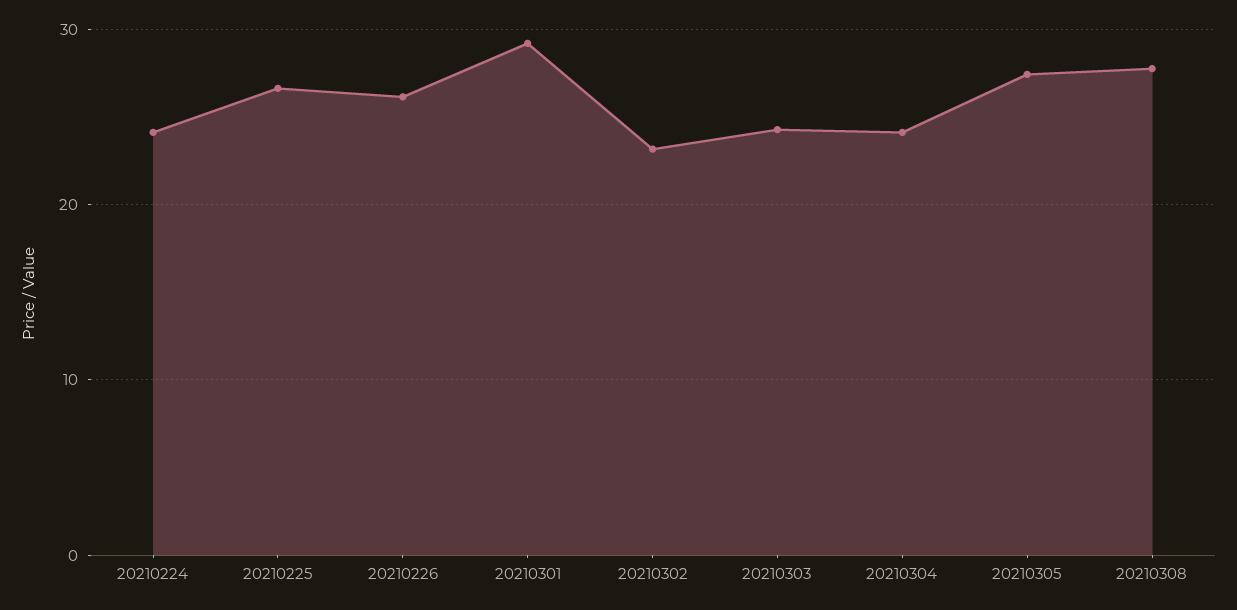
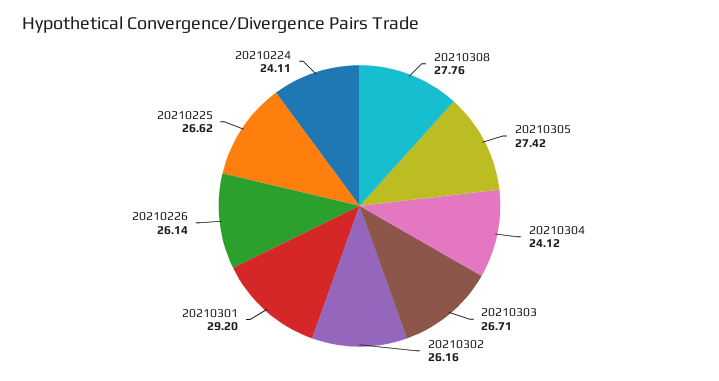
  {
    "20210224": 24.11,
    "20210225": 26.62,
    "20210226": 26.14,
    "20210301": 29.2,
-   "20210302": 23,
+   "20210302": 26.16,
-   "20210303": 24,
+   "20210303": 26.71,
    "20210304": 24.12,
    "20210305": 27.42,
    "20210308": 27.76
  }

